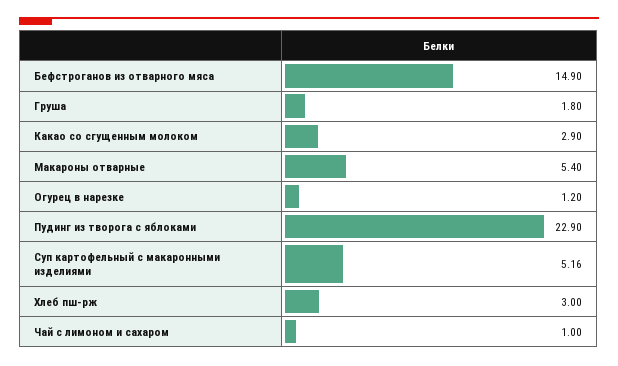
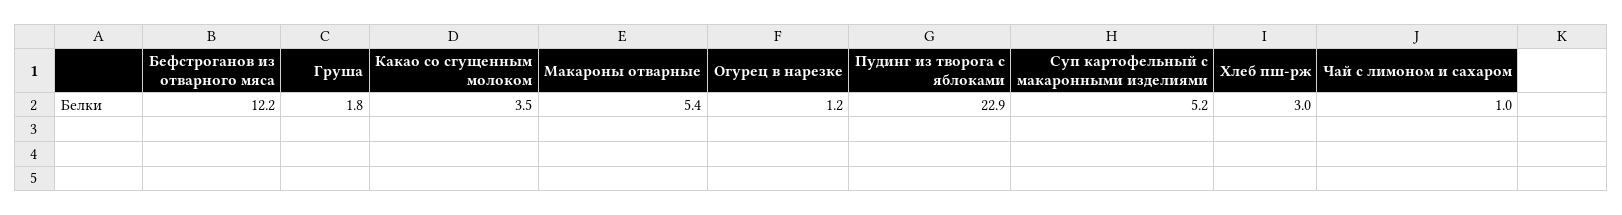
  {
-   "Бефстроганов из отварного мяса": 14.9,
+   "Бефстроганов из отварного мяса": 12.2,
    "Груша": 1.8,
-   "Какао со сгущенным молоком": 2.9,
+   "Какао со сгущенным молоком": 3.5,
    "Макароны отварные": 5.4,
    "Огурец в нарезке": 1.2,
    "Пудинг из творога с яблоками": 22.9,
    "Суп картофельный с макаронными изделиями": 5.16,
    "Хлеб пш-рж": 3,
    "Чай с лимоном и сахаром": 1
  }

